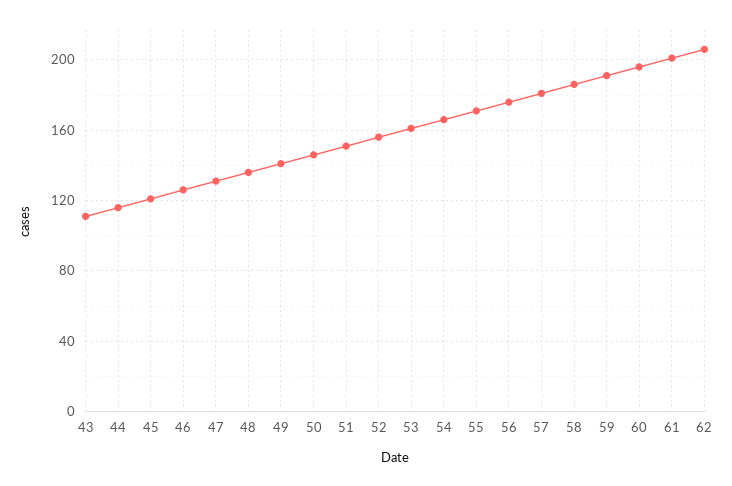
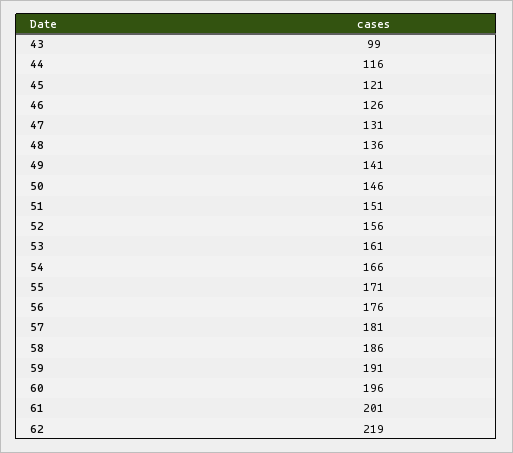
  {
-   "43": 110,
+   "43": 99,
    "44": 116,
    "45": 121,
    "46": 126,
    "47": 131,
    "48": 136,
    "49": 141,
    "50": 146,
    "51": 151,
    "52": 156,
    "53": 161,
    "54": 166,
    "55": 171,
    "56": 176,
    "57": 181,
    "58": 186,
    "59": 191,
    "60": 196,
    "61": 201,
-   "62": 205
+   "62": 219
  }

